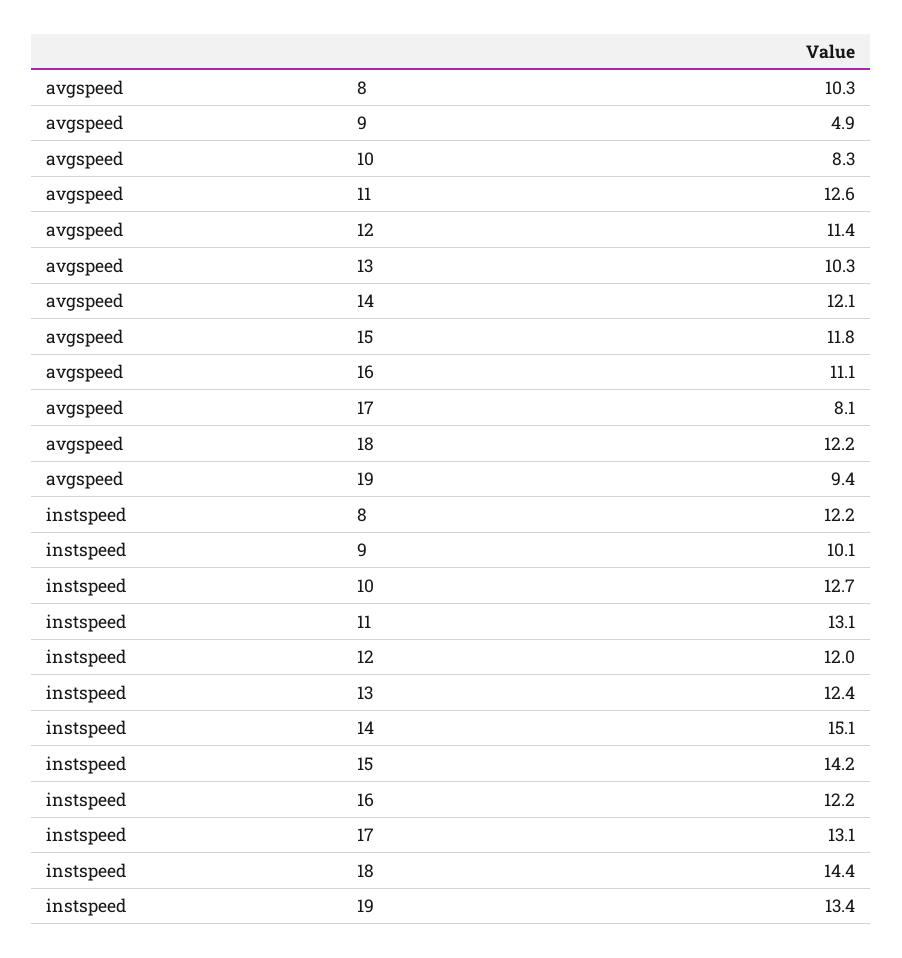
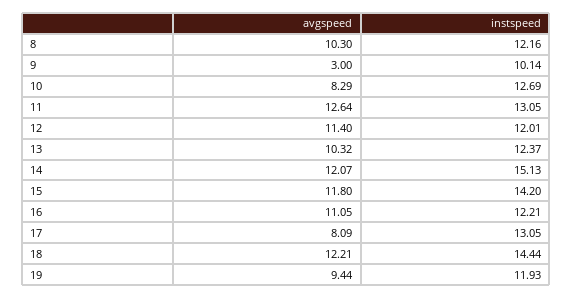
  {
    "avgspeed": {
      "8": 10.3,
-     "9": 4.9,
+     "9": 3,
      "10": 8.29,
      "11": 12.64,
      "12": 11.4,
      "13": 10.32,
      "14": 12.07,
      "15": 11.8,
      "16": 11.05,
      "17": 8.09,
      "18": 12.21,
      "19": 9.44
    },
    "instspeed": {
      "8": 12.16,
      "9": 10.14,
      "10": 12.69,
      "11": 13.05,
      "12": 12.01,
      "13": 12.37,
      "14": 15.13,
      "15": 14.2,
      "16": 12.21,
      "17": 13.05,
      "18": 14.44,
-     "19": 13.4
+     "19": 11.93
    }
  }

